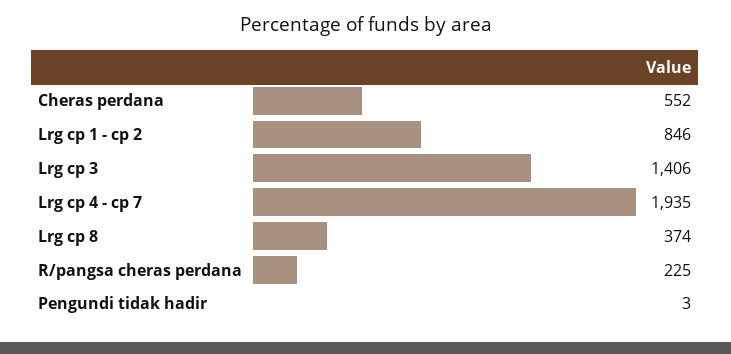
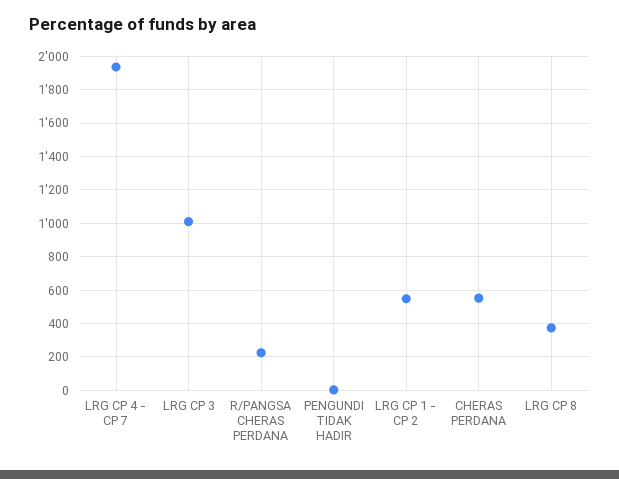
  {
    "Cheras perdana": 552,
-   "Lrg cp 1 - cp 2": 846,
+   "Lrg cp 1 - cp 2": 550,
-   "Lrg cp 3": 1406,
+   "Lrg cp 3": 1000,
    "Lrg cp 4 - cp 7": 1935,
    "Lrg cp 8": 374,
    "R/pangsa cheras perdana": 225,
    "Pengundi tidak hadir": 3
  }

